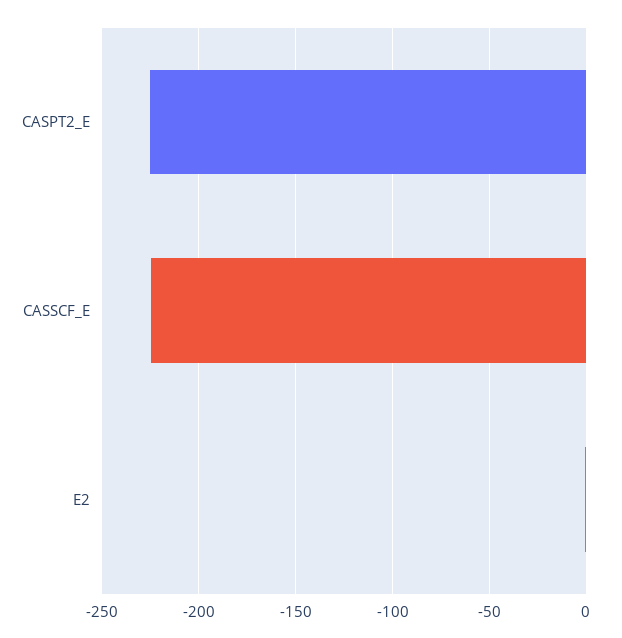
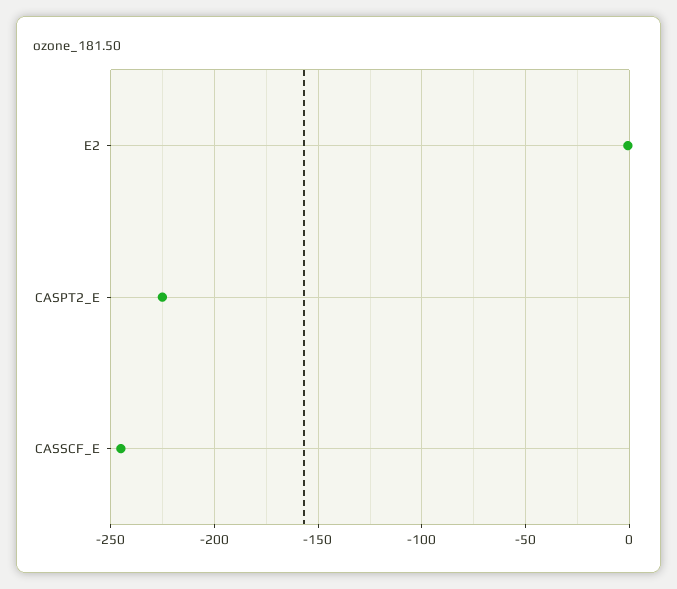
  {
    "CASPT2_E": -225,
-   "CASSCF_E": -225,
+   "CASSCF_E": -245,
    "E2": 0
  }

